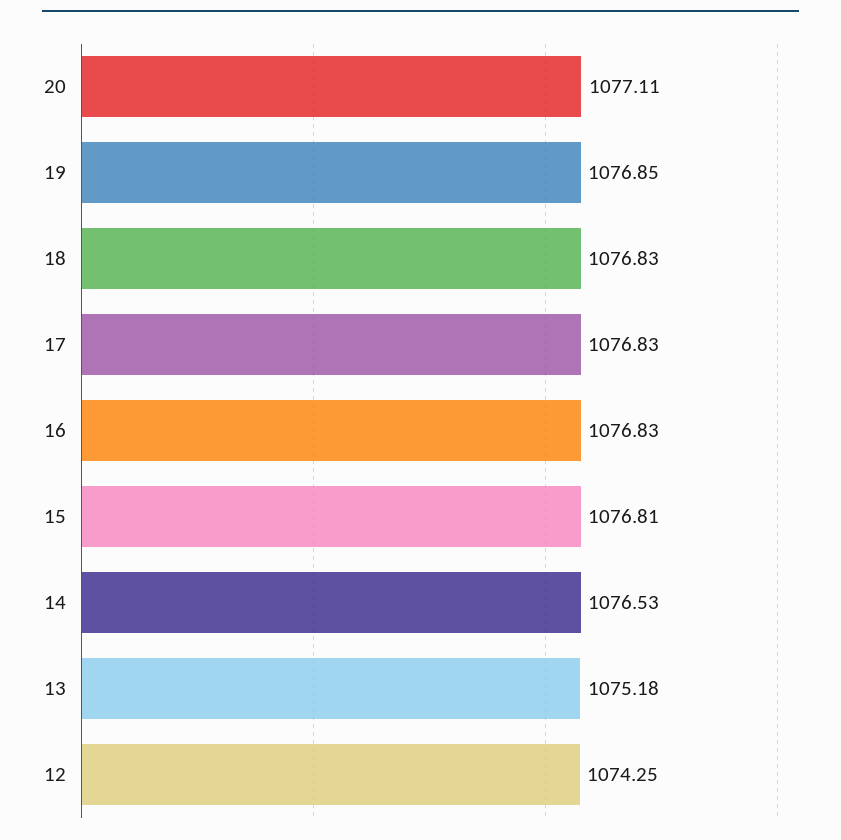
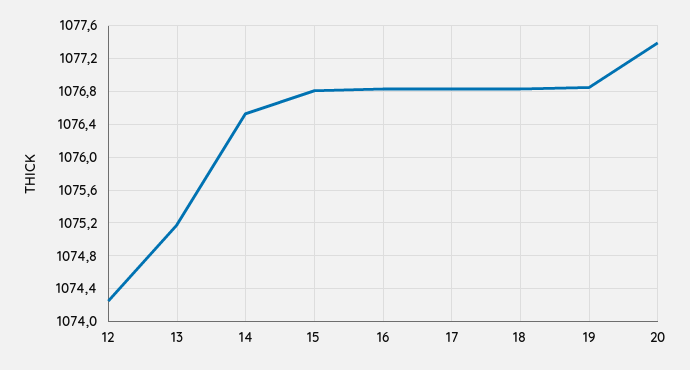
  {
-   "20": 1077.11,
+   "20": 1077.4,
    "19": 1076.85,
    "18": 1076.83,
    "17": 1076.83,
    "16": 1076.83,
    "15": 1076.81,
    "14": 1076.53,
    "13": 1075.18,
    "12": 1074.25
  }

